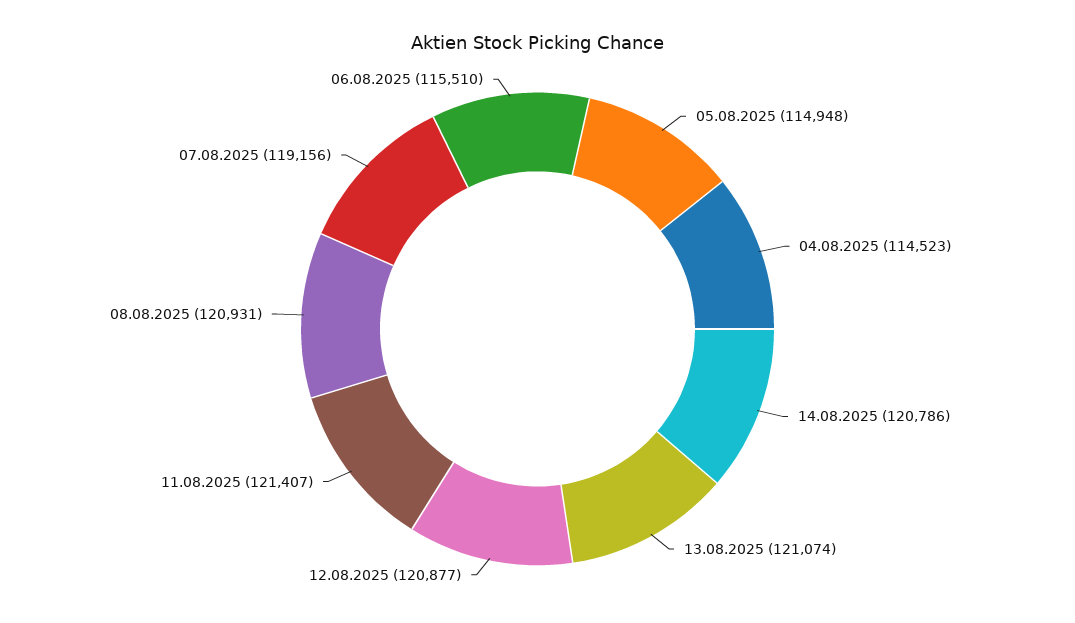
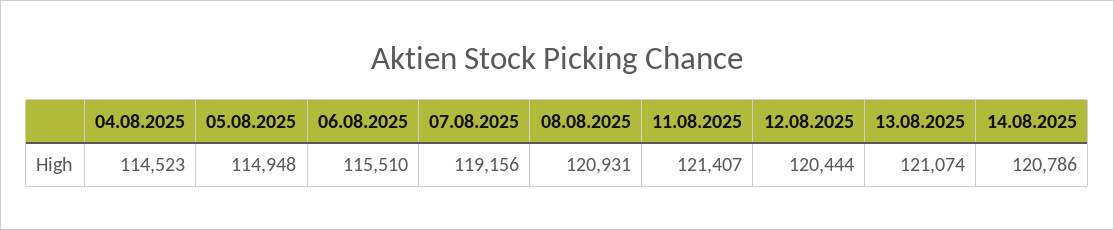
  {
    "05.08.2025": 114948,
    "04.08.2025": 114523,
    "14.08.2025": 120786,
    "13.08.2025": 121074,
-   "12.08.2025": 120877,
+   "12.08.2025": 120444,
    "11.08.2025": 121407,
    "08.08.2025": 120931,
    "07.08.2025": 119156,
    "06.08.2025": 115510
  }

